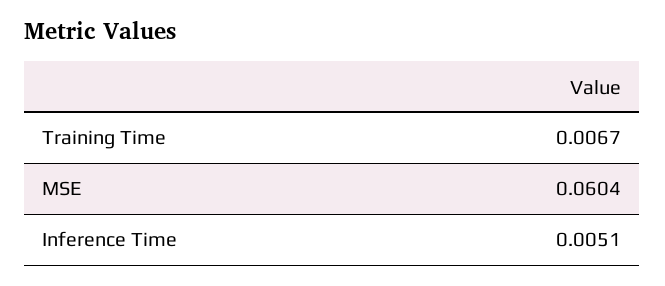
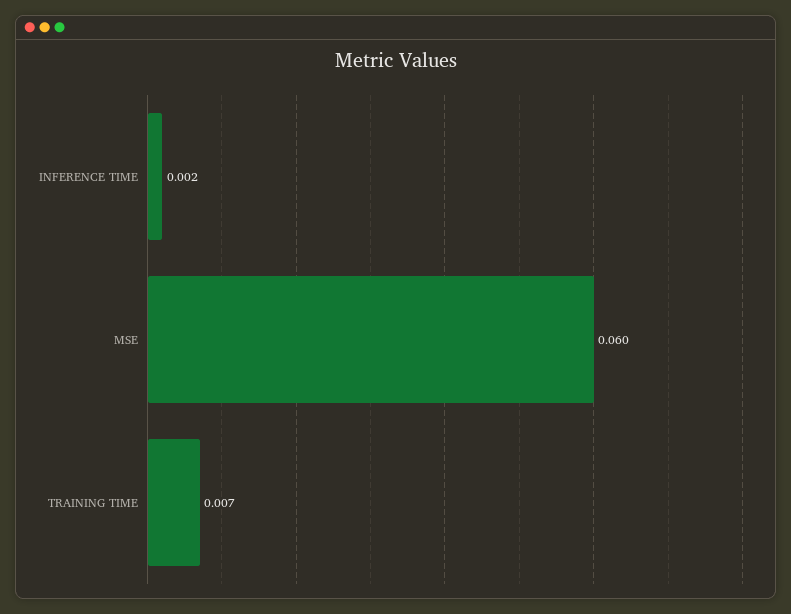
  {
    "Training Time": 0.0067,
    "MSE": 0.0604,
-   "Inference Time": 0.0051
+   "Inference Time": 0.002
  }

